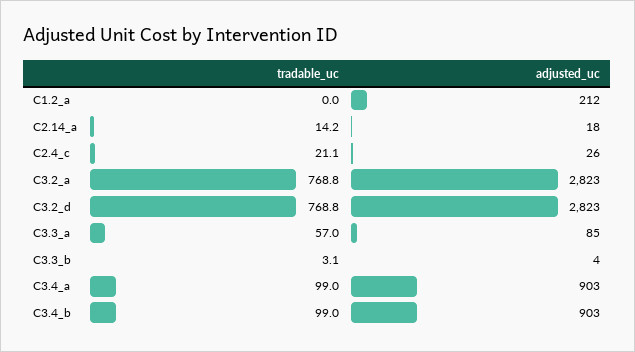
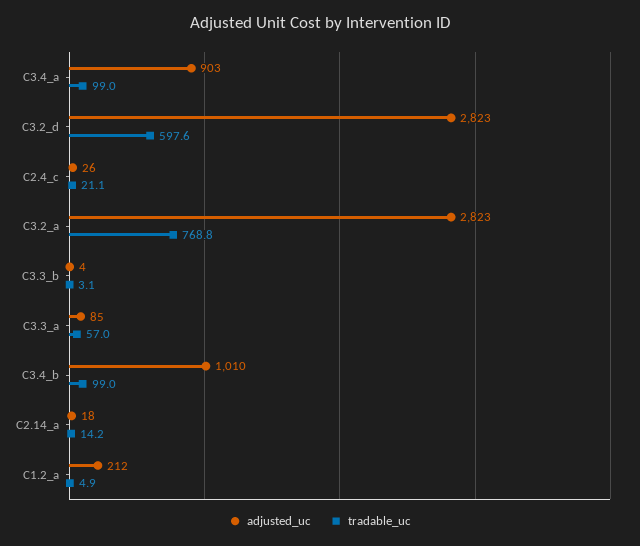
  {
    "tradable_uc": {
-     "C1.2_a": 0,
+     "C1.2_a": 4.9,
      "C2.14_a": 14.2,
      "C2.4_c": 21.1,
      "C3.2_a": 768.8,
-     "C3.2_d": 768.8,
+     "C3.2_d": 597.6,
      "C3.3_a": 57,
      "C3.3_b": 3.1,
      "C3.4_a": 99,
      "C3.4_b": 99
    },
    "adjusted_uc": {
      "C1.2_a": 212,
      "C2.14_a": 18,
      "C2.4_c": 26,
      "C3.2_a": 2823,
      "C3.2_d": 2823,
      "C3.3_a": 85,
      "C3.3_b": 4,
      "C3.4_a": 903,
-     "C3.4_b": 903
+     "C3.4_b": 1010
    }
  }

